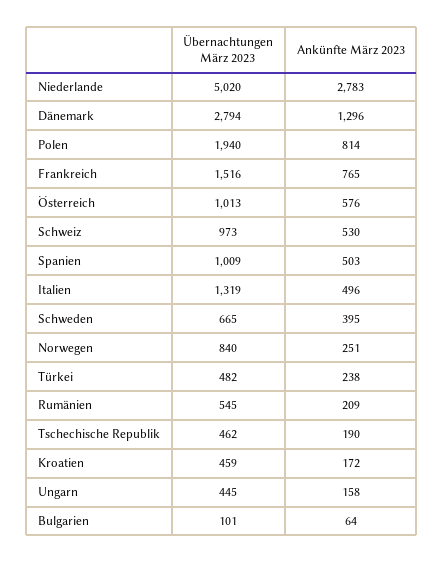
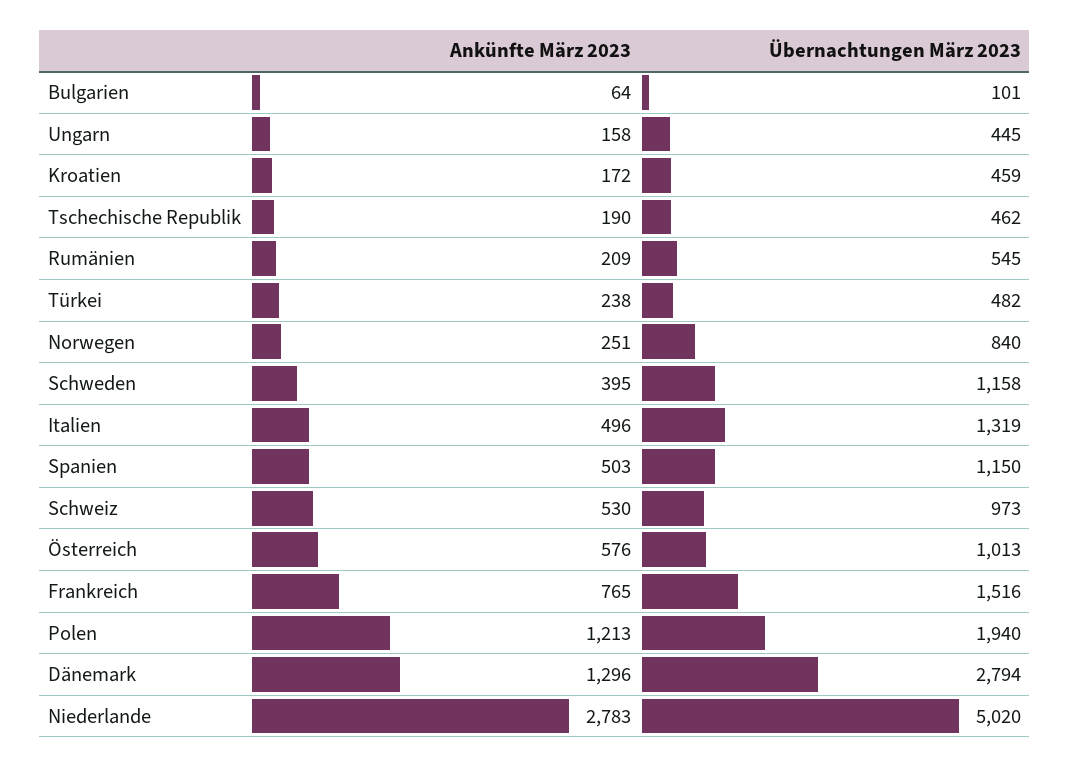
  {
    "Übernachtungen März 2023": {
      "Niederlande": 5020,
      "Dänemark": 2794,
      "Polen": 1940,
      "Frankreich": 1516,
      "Österreich": 1013,
      "Schweiz": 973,
-     "Spanien": 1009,
+     "Spanien": 1150,
      "Italien": 1319,
-     "Schweden": 665,
+     "Schweden": 1158,
      "Norwegen": 840,
      "Türkei": 482,
      "Rumänien": 545,
      "Tschechische Republik": 462,
      "Kroatien": 459,
      "Ungarn": 445,
      "Bulgarien": 101
    },
    "Ankünfte März 2023": {
      "Niederlande": 2783,
      "Dänemark": 1296,
-     "Polen": 814,
+     "Polen": 1213,
      "Frankreich": 765,
      "Österreich": 576,
      "Schweiz": 530,
      "Spanien": 503,
      "Italien": 496,
      "Schweden": 395,
      "Norwegen": 251,
      "Türkei": 238,
      "Rumänien": 209,
      "Tschechische Republik": 190,
      "Kroatien": 172,
      "Ungarn": 158,
      "Bulgarien": 64
    }
  }

